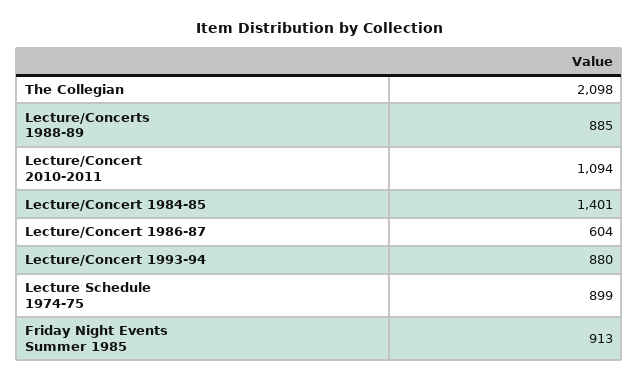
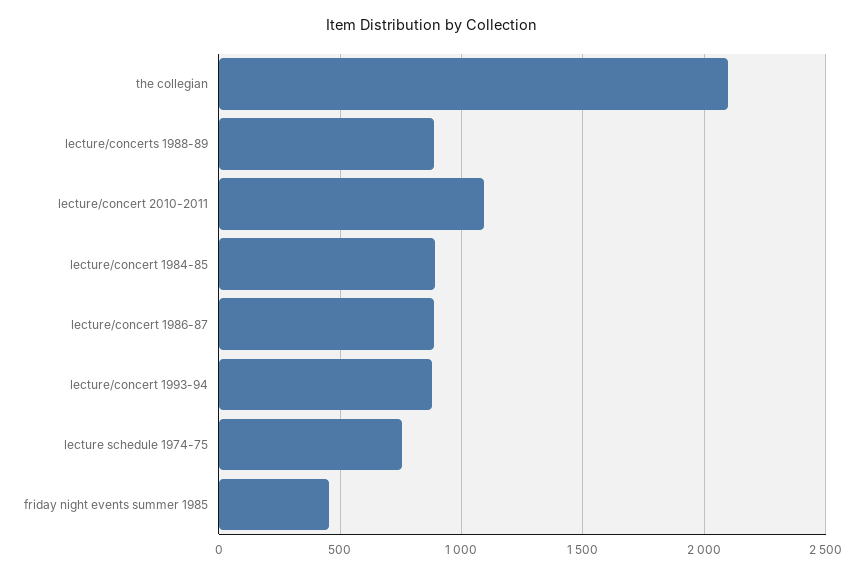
  {
    "The Collegian": 2098,
    "Lecture/Concerts 1988-89": 885,
    "Lecture/Concert 2010-2011": 1094,
-   "Lecture/Concert 1984-85": 1401,
+   "Lecture/Concert 1984-85": 900,
-   "Lecture/Concert 1986-87": 604,
+   "Lecture/Concert 1986-87": 900,
    "Lecture/Concert 1993-94": 880,
-   "Lecture Schedule 1974-75": 899,
+   "Lecture Schedule 1974-75": 750,
-   "Friday Night Events Summer 1985": 913
+   "Friday Night Events Summer 1985": 450
  }

